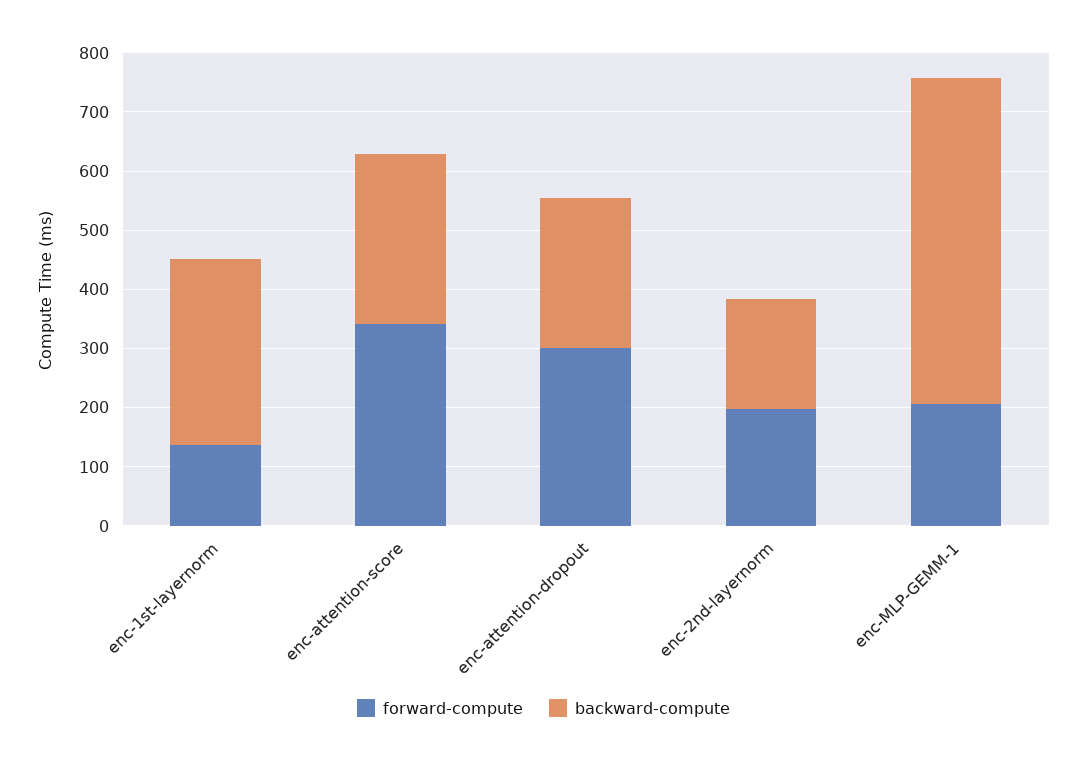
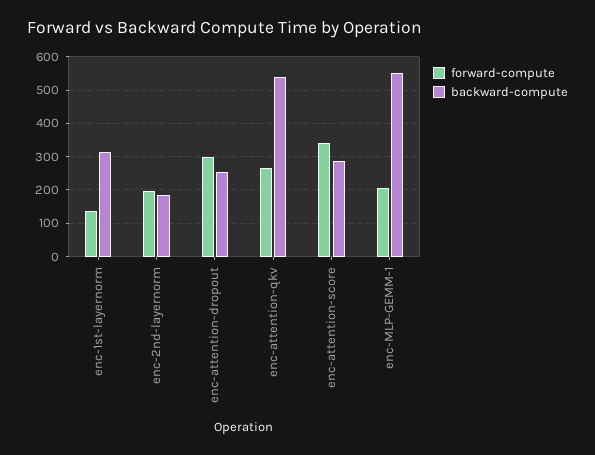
  {
    "forward-compute": {
      "enc-1st-layernorm": 140,
      "enc-attention-score": 340,
      "enc-attention-dropout": 300,
      "enc-2nd-layernorm": 200,
-     "enc-MLP-GEMM-1": 200
+     "enc-MLP-GEMM-1": 200,
+     "enc-attention-qkv": 260
    },
    "backward-compute": {
      "enc-1st-layernorm": 320,
      "enc-attention-score": 280,
      "enc-attention-dropout": 260,
      "enc-2nd-layernorm": 180,
-     "enc-MLP-GEMM-1": 560
+     "enc-MLP-GEMM-1": 560,
+     "enc-attention-qkv": 540
    }
  }

